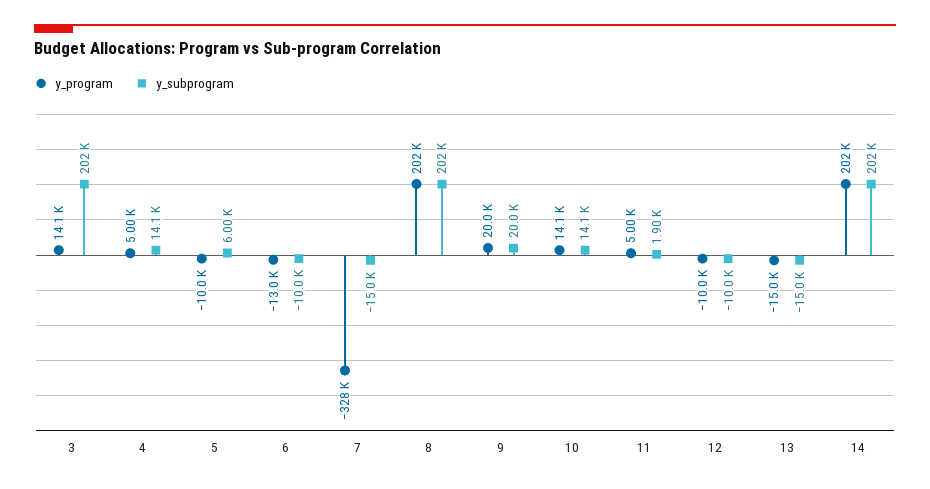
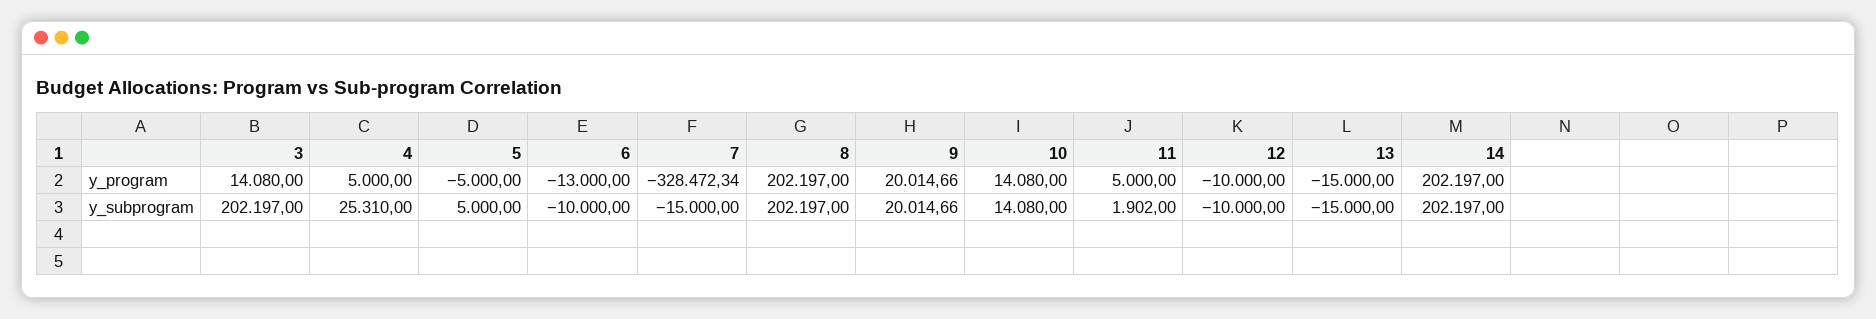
  {
    "y_program": {
      "3": 14080,
      "4": 5000,
-     "5": -10000,
+     "5": -5000,
      "6": -13000,
      "7": -328472.34,
      "8": 202197,
      "9": 20014.66,
      "10": 14080,
      "11": 5000,
      "12": -10000,
      "13": -15000,
      "14": 202197
    },
    "y_subprogram": {
      "3": 202197,
-     "4": 14100,
+     "4": 25310,
-     "5": 6000,
+     "5": 5000,
      "6": -10000,
      "7": -15000,
      "8": 202197,
      "9": 20014.66,
      "10": 14080,
      "11": 1902,
      "12": -10000,
      "13": -15000,
      "14": 202197
    }
  }

